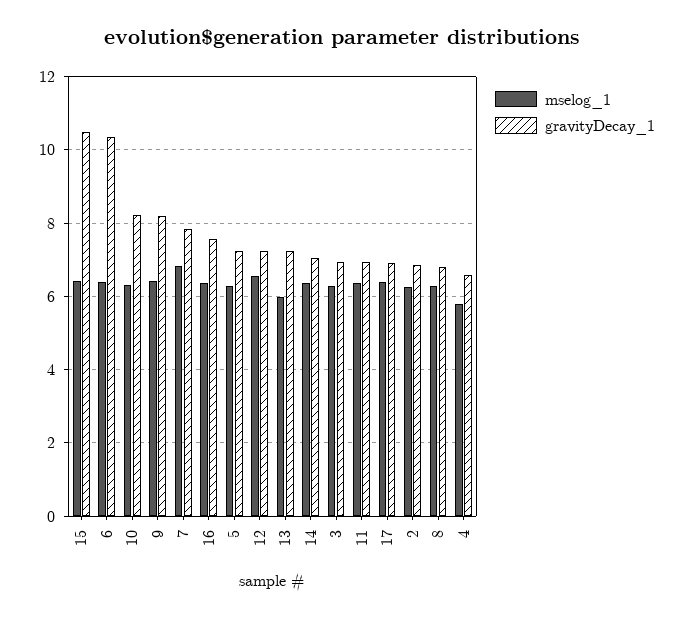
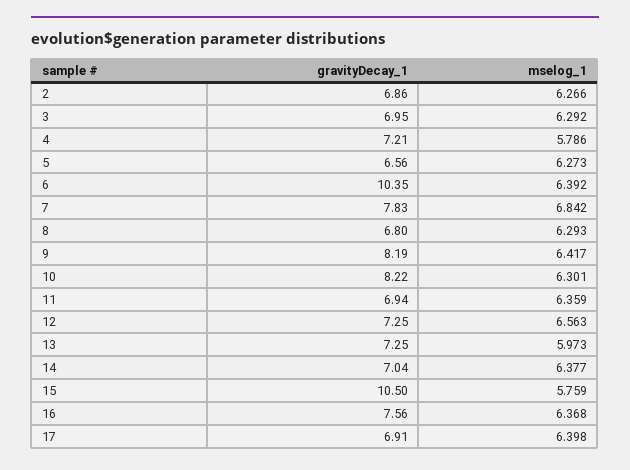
  {
    "mselog_1": {
-     "15": 6.4,
+     "15": 5.759,
      "6": 6.392,
      "10": 6.301,
      "9": 6.417,
      "7": 6.842,
      "16": 6.368,
      "5": 6.273,
      "12": 6.563,
      "13": 5.973,
      "14": 6.377,
      "3": 6.292,
      "11": 6.359,
      "17": 6.398,
      "2": 6.266,
      "8": 6.293,
      "4": 5.786
    },
    "gravityDecay_1": {
      "15": 10.5,
      "6": 10.35,
      "10": 8.22,
      "9": 8.19,
      "7": 7.83,
      "16": 7.56,
-     "5": 7.2,
+     "5": 6.56,
      "12": 7.25,
      "13": 7.25,
      "14": 7.04,
      "3": 6.95,
      "11": 6.94,
      "17": 6.91,
      "2": 6.86,
      "8": 6.8,
-     "4": 6.6
+     "4": 7.21
    }
  }

